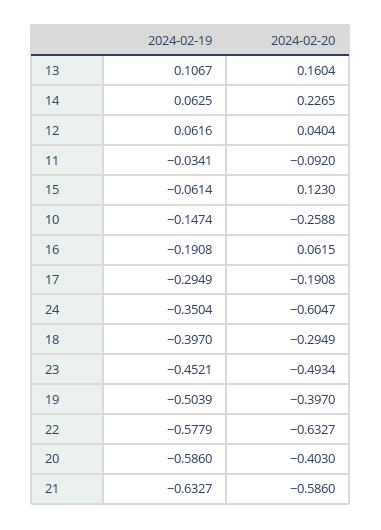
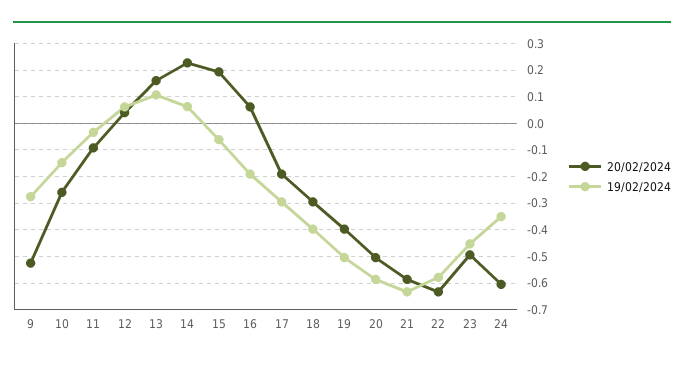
  {
    "2024-02-19": {
      "13": 0.1067,
      "14": 0.0625,
      "12": 0.0616,
      "11": -0.0341,
      "15": -0.0614,
      "10": -0.1474,
      "16": -0.1908,
      "17": -0.2949,
      "24": -0.3504,
      "18": -0.397,
      "23": -0.4521,
      "19": -0.5039,
      "22": -0.5779,
      "20": -0.586,
-     "21": -0.6327
+     "21": -0.6327,
+     "9": -0.275
    },
    "2024-02-20": {
      "13": 0.1604,
      "14": 0.2265,
      "12": 0.0404,
      "11": -0.092,
-     "15": 0.123,
+     "15": 0.2,
      "10": -0.2588,
      "16": 0.0615,
      "17": -0.1908,
      "24": -0.6047,
      "18": -0.2949,
      "23": -0.4934,
      "19": -0.397,
      "22": -0.6327,
-     "20": -0.403,
+     "20": -0.5,
-     "21": -0.586
+     "21": -0.586,
+     "9": -0.525
    }
  }

